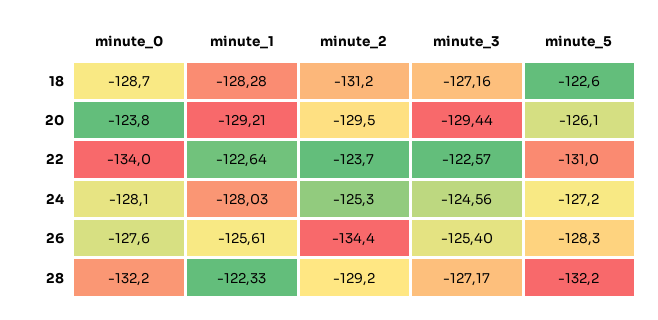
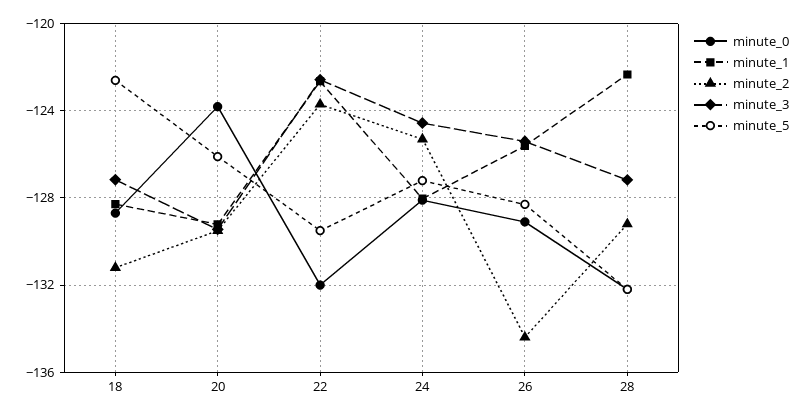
  {
    "minute_0": {
      "18": -128.7,
      "20": -123.8,
-     "22": -134,
+     "22": -132,
      "24": -128.1,
-     "26": -127.6,
+     "26": -129,
      "28": -132.2
    },
    "minute_1": {
      "18": -128.28,
      "20": -129.21,
      "22": -122.64,
      "24": -128.03,
      "26": -125.61,
      "28": -122.33
    },
    "minute_2": {
      "18": -131.2,
      "20": -129.5,
      "22": -123.7,
      "24": -125.3,
      "26": -134.4,
      "28": -129.2
    },
    "minute_3": {
      "18": -127.16,
      "20": -129.44,
      "22": -122.57,
      "24": -124.56,
      "26": -125.4,
      "28": -127.17
    },
    "minute_5": {
      "18": -122.6,
      "20": -126.1,
-     "22": -131,
+     "22": -129.5,
      "24": -127.2,
      "26": -128.3,
      "28": -132.2
    }
  }

